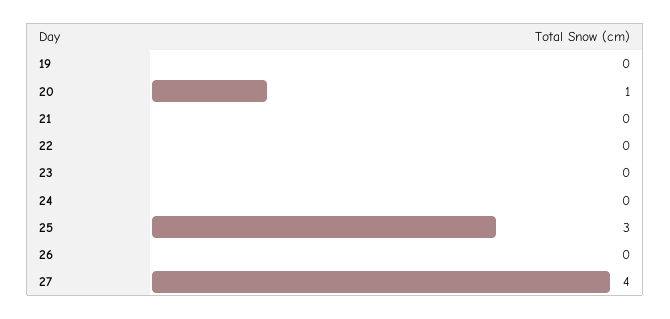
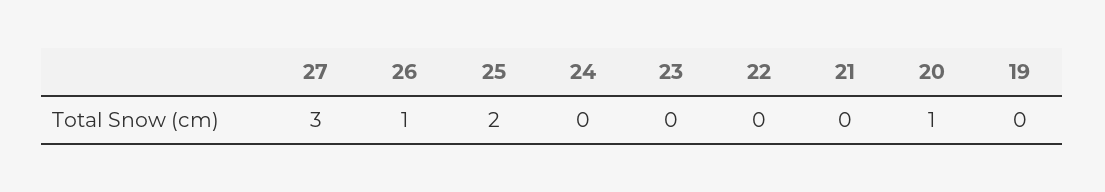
  {
    "19": 0,
    "20": 1,
    "21": 0,
    "22": 0,
    "23": 0,
    "24": 0,
-   "25": 3,
+   "25": 2,
-   "26": 0,
+   "26": 1,
-   "27": 4
+   "27": 3
  }

